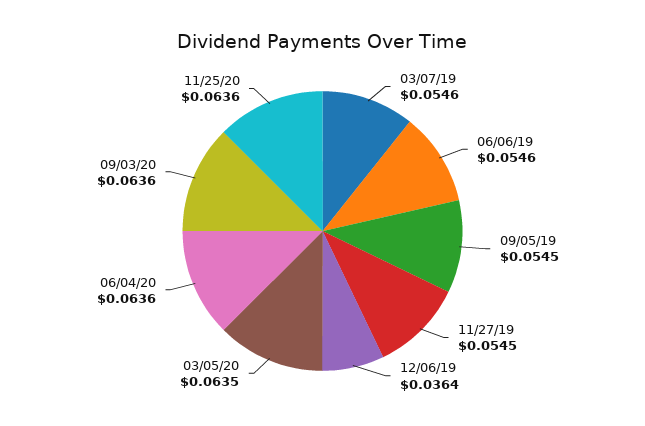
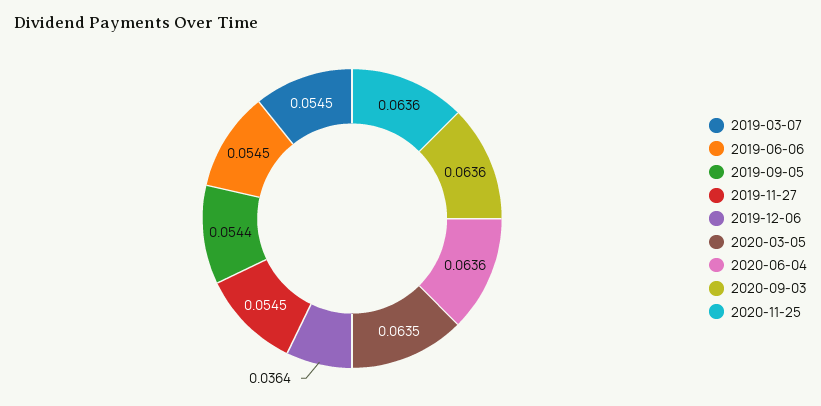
  {
-   "03/07/19": 0.0546,
+   "03/07/19": 0.0545,
-   "06/06/19": 0.0546,
+   "06/06/19": 0.0545,
-   "09/05/19": 0.0545,
+   "09/05/19": 0.0544,
    "11/27/19": 0.0545,
    "12/06/19": 0.0364,
    "03/05/20": 0.0635,
    "06/04/20": 0.0636,
    "09/03/20": 0.0636,
    "11/25/20": 0.0636
  }

